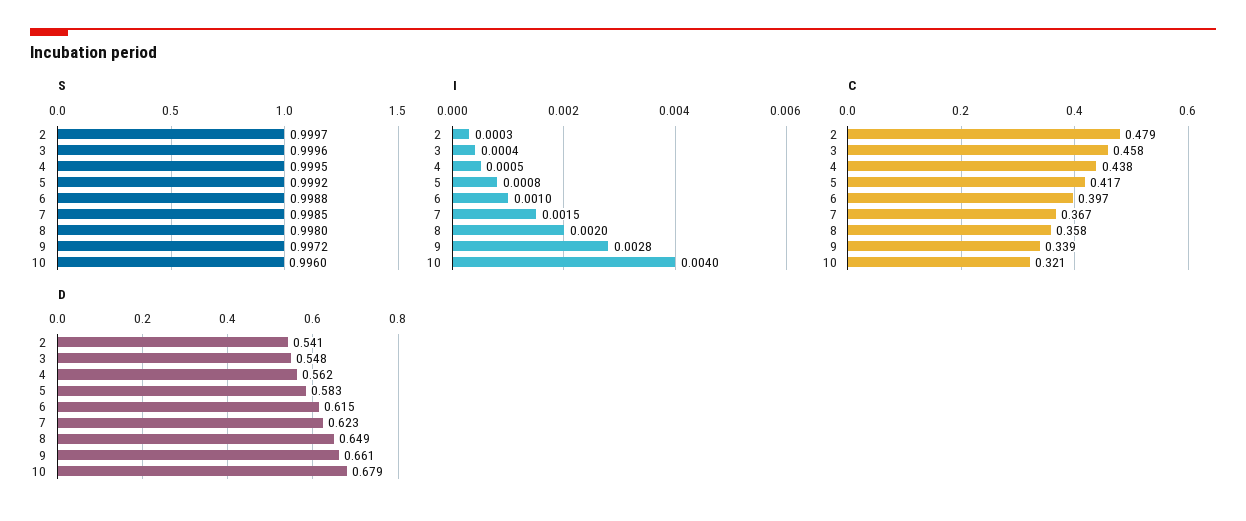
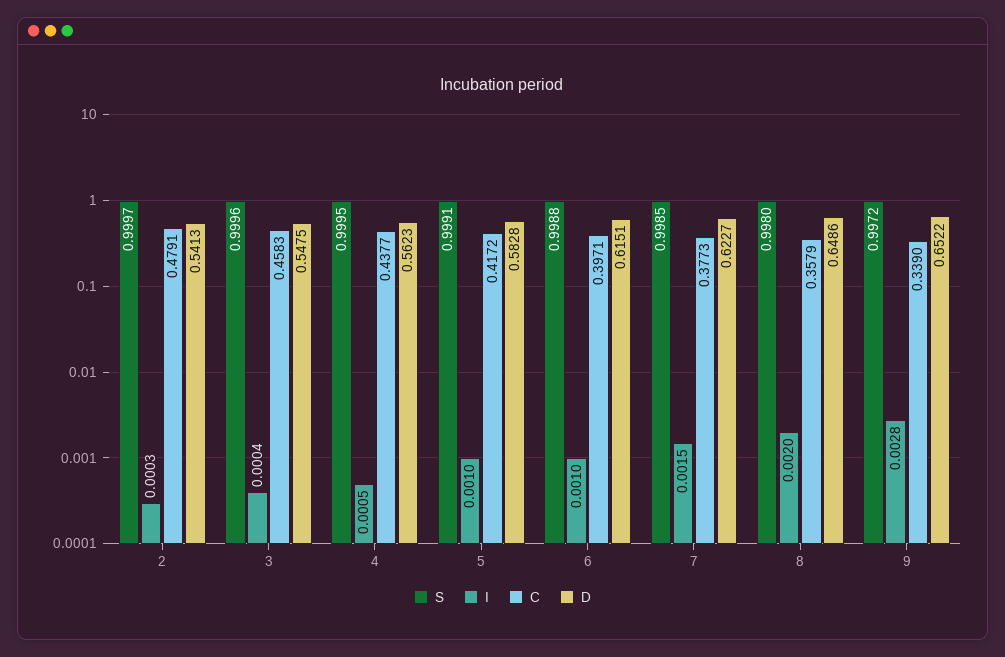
  {
    "S": {
      "2": 0.9997,
      "3": 0.9996,
      "4": 0.9995,
-     "5": 0.9992,
+     "5": 0.9991,
      "6": 0.9988,
      "7": 0.9985,
      "8": 0.998,
-     "9": 0.9972,
+     "9": 0.9972
-     "10": 0.996
    },
    "I": {
      "2": 0.0003,
      "3": 0.0004,
      "4": 0.0005,
-     "5": 0.0008,
+     "5": 0.001,
      "6": 0.001,
      "7": 0.0015,
      "8": 0.002,
-     "9": 0.0028,
+     "9": 0.0028
-     "10": 0.004
    },
    "C": {
      "2": 0.4791,
      "3": 0.4583,
      "4": 0.4377,
      "5": 0.4172,
      "6": 0.3971,
-     "7": 0.367,
+     "7": 0.3773,
      "8": 0.3579,
-     "9": 0.339,
+     "9": 0.339
-     "10": 0.321
    },
    "D": {
      "2": 0.5413,
      "3": 0.5475,
      "4": 0.5623,
      "5": 0.5828,
      "6": 0.6151,
      "7": 0.6227,
      "8": 0.6486,
-     "9": 0.661,
+     "9": 0.6522
-     "10": 0.679
    }
  }

